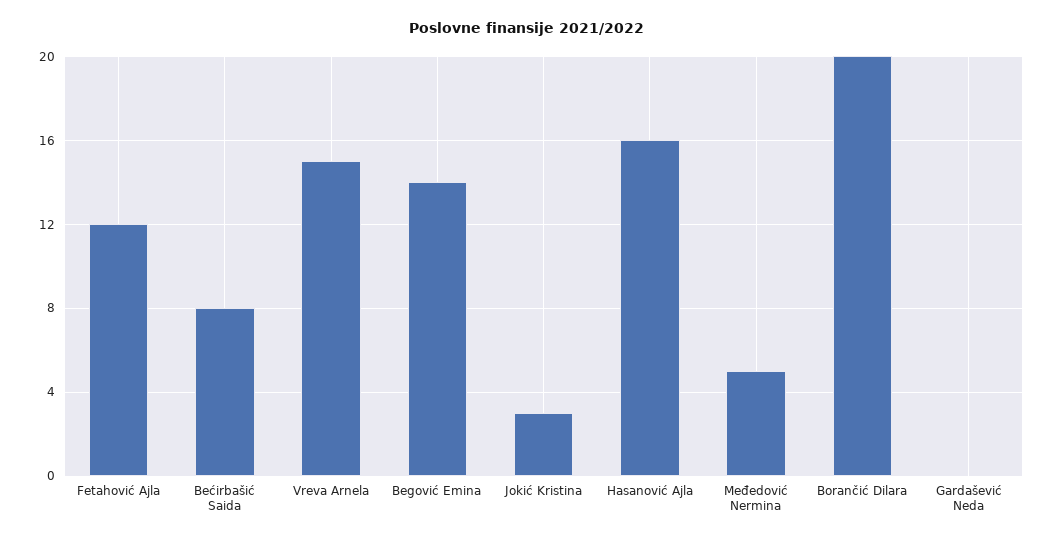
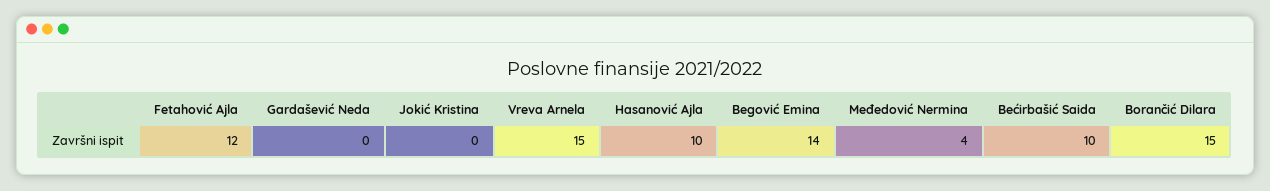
  {
    "Fetahović Ajla": 12,
-   "Bećirbašić Saida": 8,
+   "Bećirbašić Saida": 10,
    "Vreva Arnela": 15,
    "Begović Emina": 14,
-   "Jokić Kristina": 3,
+   "Jokić Kristina": 0,
-   "Hasanović Ajla": 16,
+   "Hasanović Ajla": 10,
-   "Međedović Nermina": 5,
+   "Međedović Nermina": 4,
-   "Borančić Dilara": 20,
+   "Borančić Dilara": 15,
    "Gardašević Neda": 0
  }

